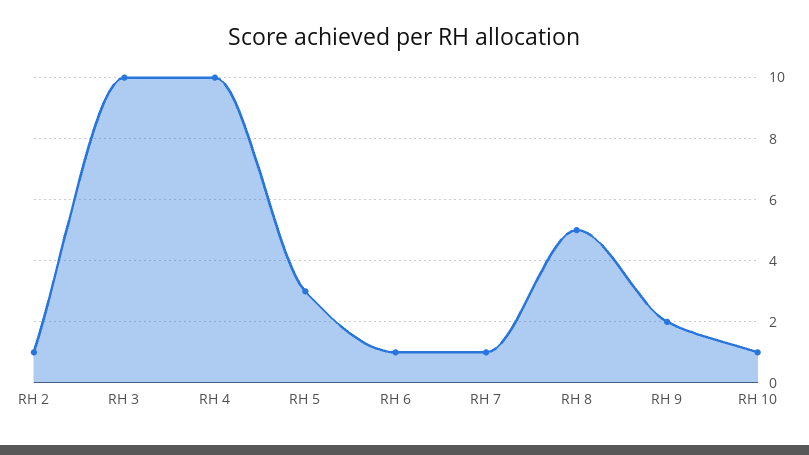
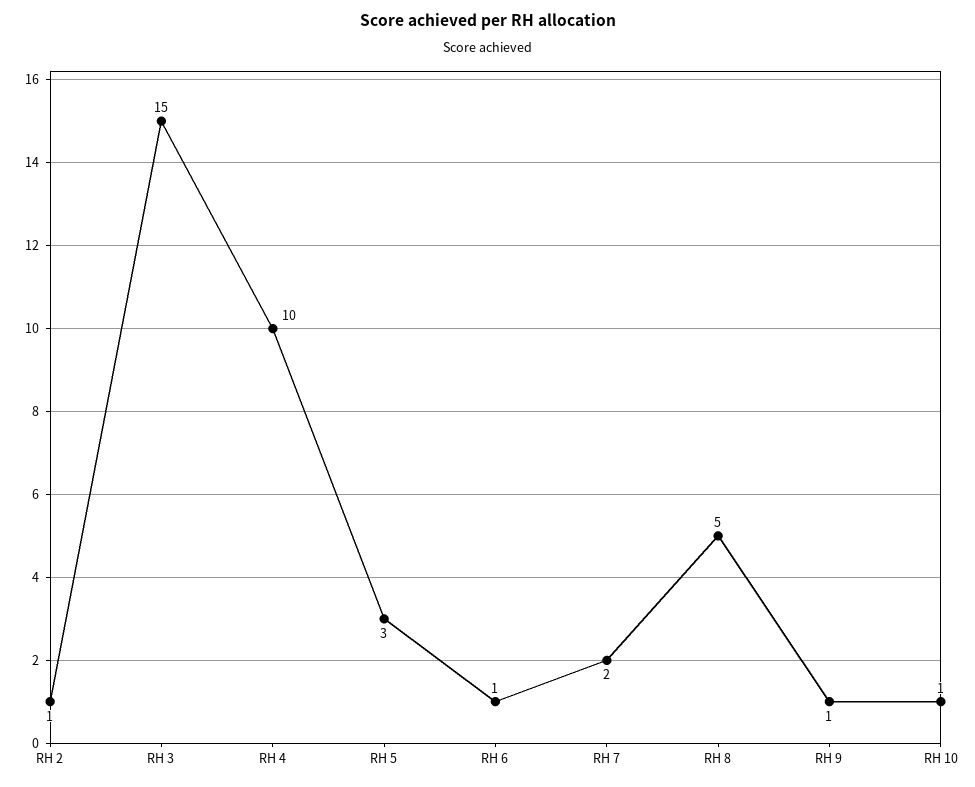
  {
    "RH 2": 1,
-   "RH 3": 10,
+   "RH 3": 15,
    "RH 4": 10,
    "RH 5": 3,
    "RH 6": 1,
-   "RH 7": 1,
+   "RH 7": 2,
    "RH 8": 5,
-   "RH 9": 2,
+   "RH 9": 1,
    "RH 10": 1
  }

